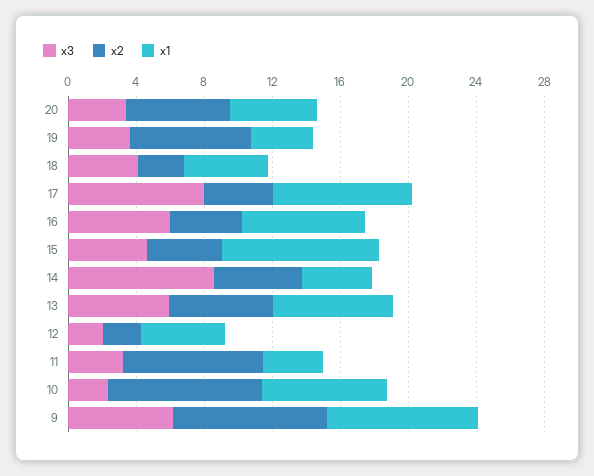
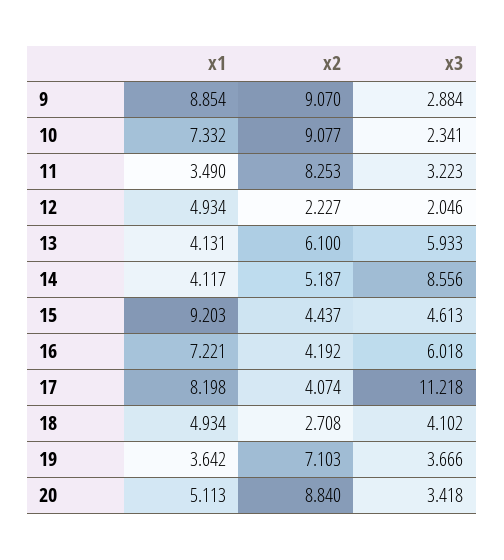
  {
    "x3": {
      "20": 3.418,
      "19": 3.666,
      "18": 4.102,
-     "17": 8,
+     "17": 11.218,
      "16": 6.018,
      "15": 4.613,
      "14": 8.556,
      "13": 5.933,
      "12": 2.046,
      "11": 3.223,
      "10": 2.341,
-     "9": 6
+     "9": 2.884
    },
    "x2": {
-     "20": 6,
+     "20": 8.84,
      "19": 7.103,
      "18": 2.708,
      "17": 4.074,
      "16": 4.192,
      "15": 4.437,
      "14": 5.187,
      "13": 6.1,
      "12": 2.227,
      "11": 8.253,
      "10": 9.077,
      "9": 9.07
    },
    "x1": {
      "20": 5.113,
      "19": 3.642,
      "18": 4.934,
      "17": 8.198,
      "16": 7.221,
      "15": 9.203,
      "14": 4.117,
-     "13": 7,
+     "13": 4.131,
      "12": 4.934,
      "11": 3.49,
      "10": 7.332,
      "9": 8.854
    }
  }

